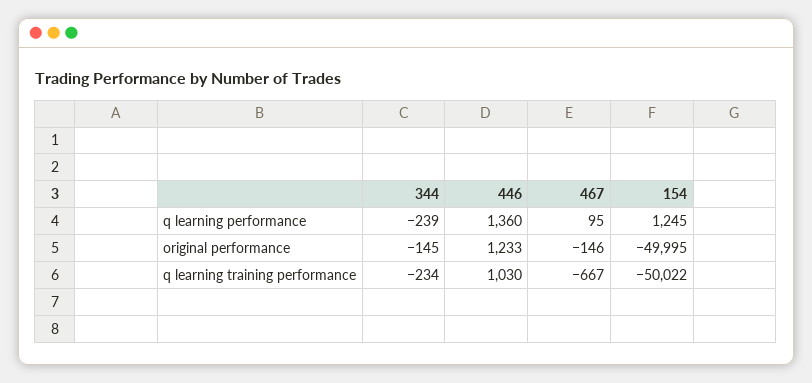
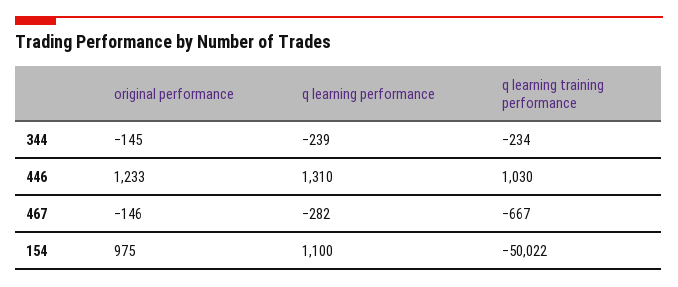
  {
    "344": {
      "q learning performance": -239,
      "original performance": -145,
      "q learning training performance": -234
    },
    "446": {
-     "q learning performance": 1360,
+     "q learning performance": 1310,
      "original performance": 1233,
      "q learning training performance": 1030
    },
    "467": {
-     "q learning performance": 95,
+     "q learning performance": -282,
      "original performance": -146,
      "q learning training performance": -667
    },
    "154": {
-     "q learning performance": 1245,
+     "q learning performance": 1100,
-     "original performance": -49995,
+     "original performance": 975,
      "q learning training performance": -50022
    }
  }

